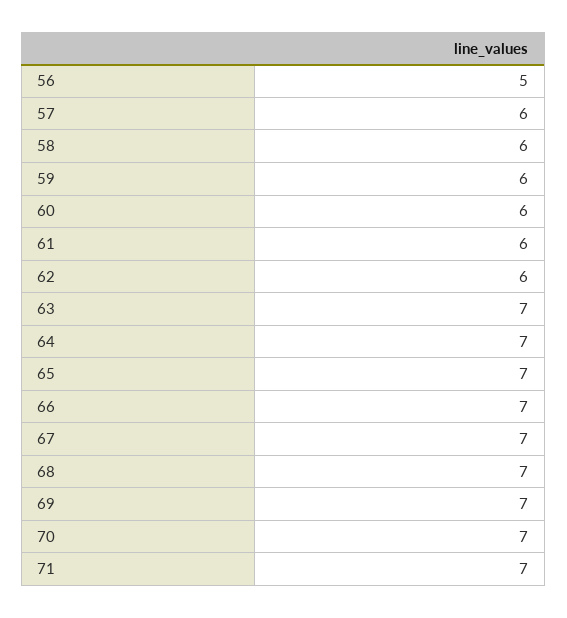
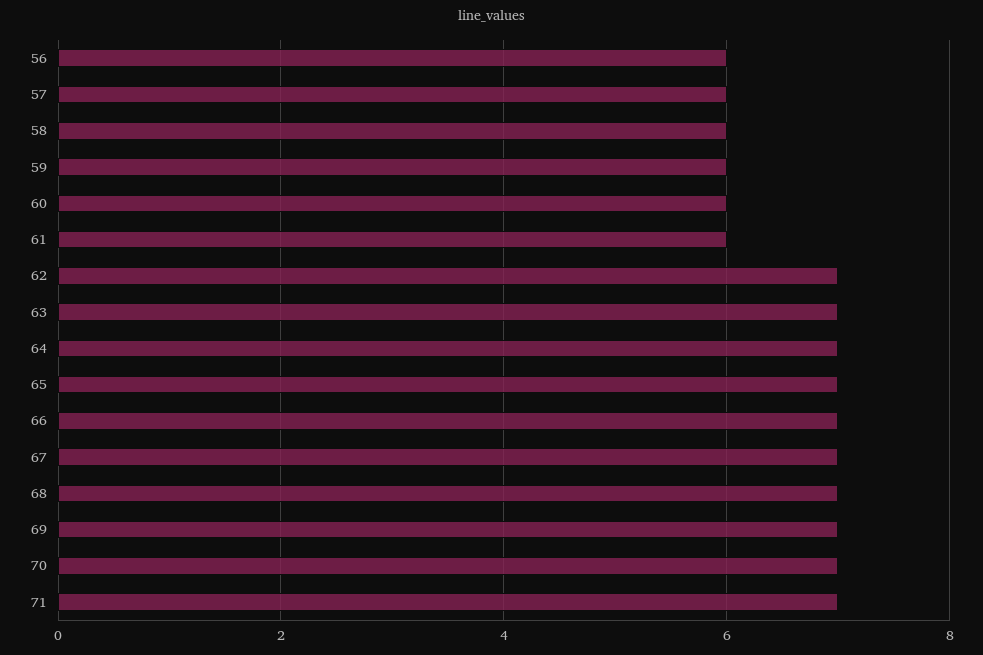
  {
-   "56": 5,
+   "56": 6,
    "57": 6,
    "58": 6,
    "59": 6,
    "60": 6,
    "61": 6,
-   "62": 6,
+   "62": 7,
    "63": 7,
    "64": 7,
    "65": 7,
    "66": 7,
    "67": 7,
    "68": 7,
    "69": 7,
    "70": 7,
    "71": 7
  }

